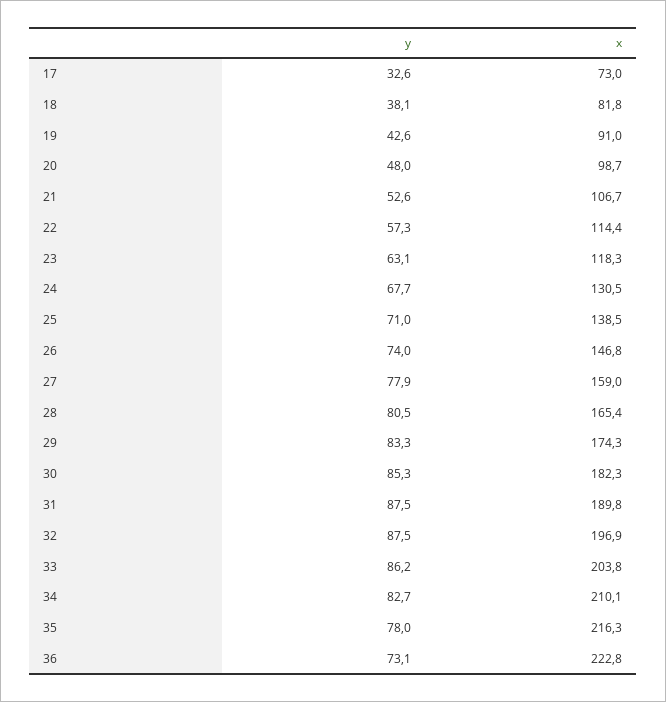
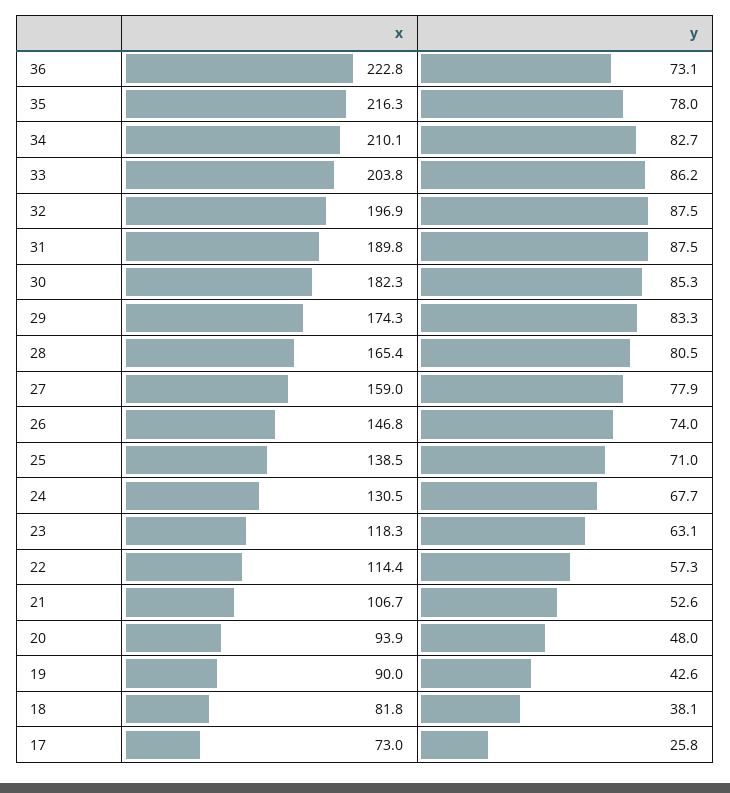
  {
    "y": {
-     "17": 32.6,
+     "17": 25.8,
      "18": 38.1,
      "19": 42.6,
      "20": 48,
      "21": 52.6,
      "22": 57.3,
      "23": 63.1,
      "24": 67.7,
      "25": 71,
      "26": 74,
      "27": 77.9,
      "28": 80.5,
      "29": 83.3,
      "30": 85.3,
      "31": 87.5,
      "32": 87.5,
      "33": 86.2,
      "34": 82.7,
      "35": 78,
      "36": 73.1
    },
    "x": {
      "17": 73,
      "18": 81.8,
-     "19": 91,
+     "19": 90,
-     "20": 98.7,
+     "20": 93.9,
      "21": 106.7,
      "22": 114.4,
      "23": 118.3,
      "24": 130.5,
      "25": 138.5,
      "26": 146.8,
      "27": 159,
      "28": 165.4,
      "29": 174.3,
      "30": 182.3,
      "31": 189.8,
      "32": 196.9,
      "33": 203.8,
      "34": 210.1,
      "35": 216.3,
      "36": 222.8
    }
  }

